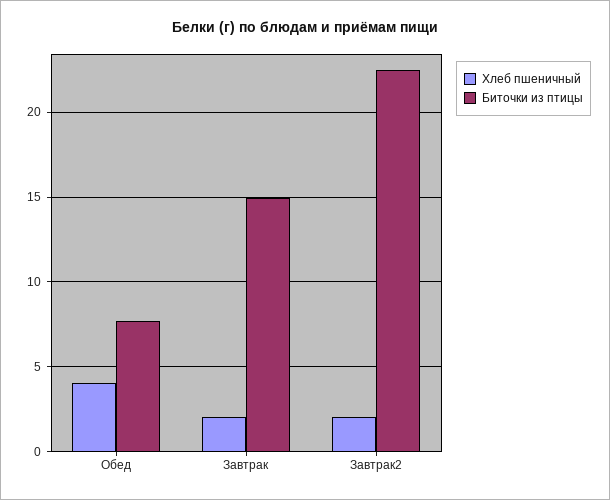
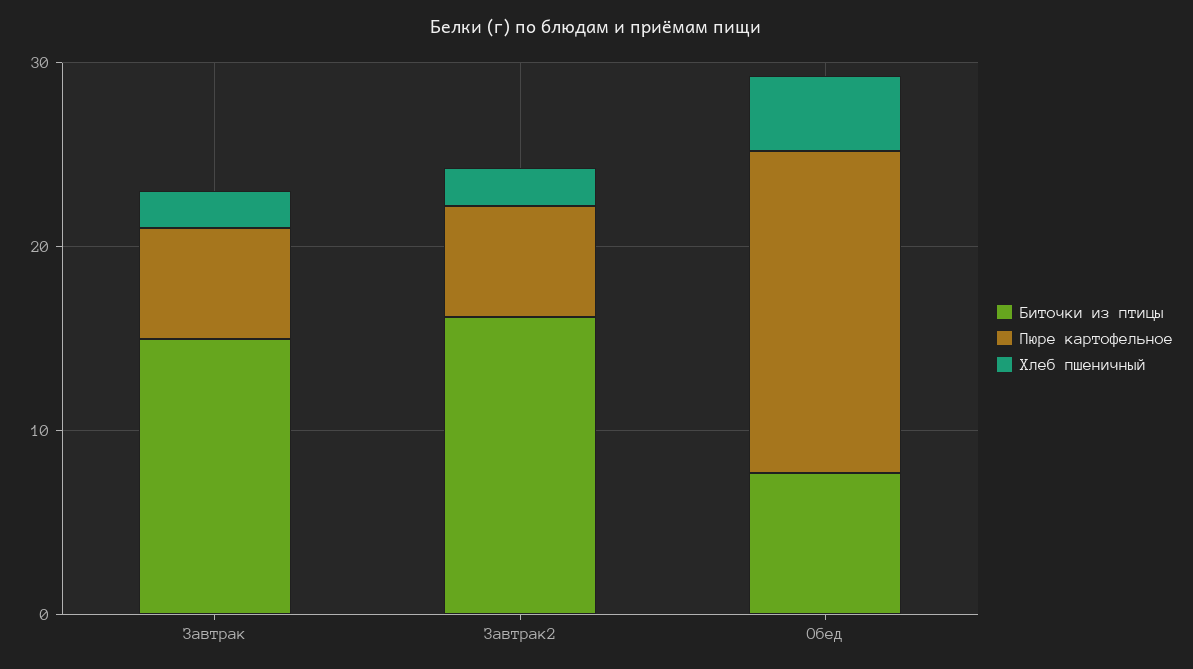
  {
    "Хлеб пшеничный": {
      "Обед": 4,
      "Завтрак": 2,
      "Завтрак2": 2
    },
    "Биточки из птицы": {
      "Обед": 7.5,
      "Завтрак": 15,
-     "Завтрак2": 22.5
+     "Завтрак2": 16
-   }
+   },
+   "Пюре картофельное": {
+     "Завтрак": 6,
+     "Завтрак2": 6,
+     "Обед": 18
+   }
  }

